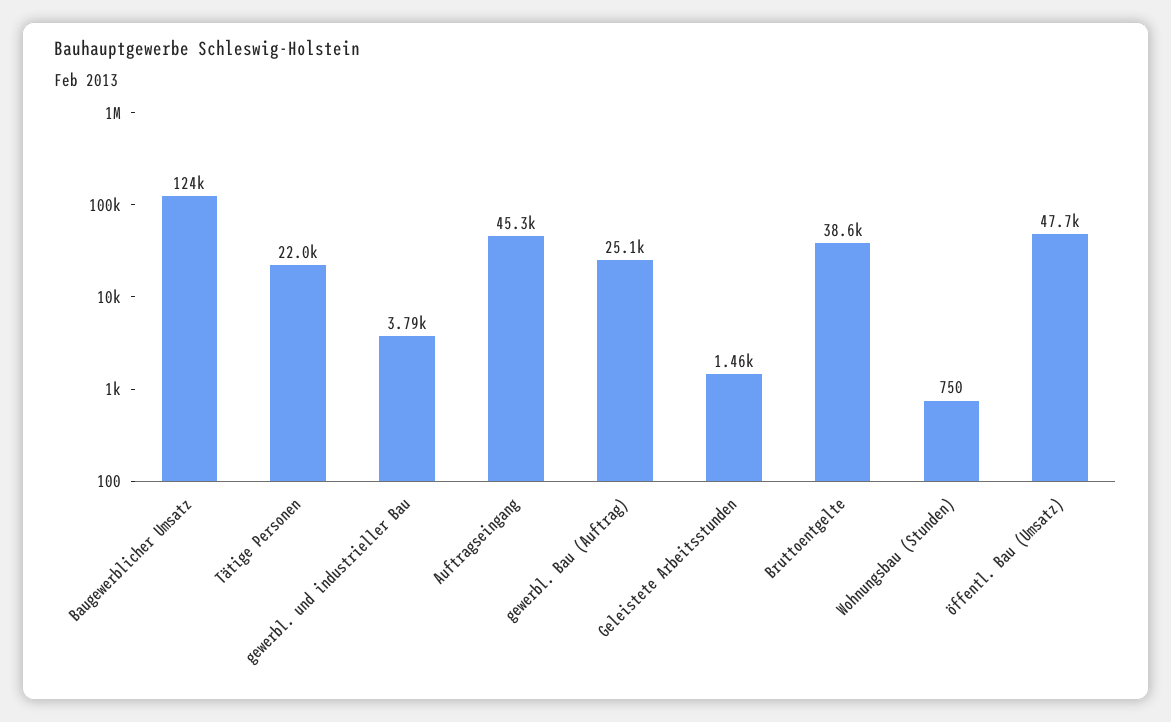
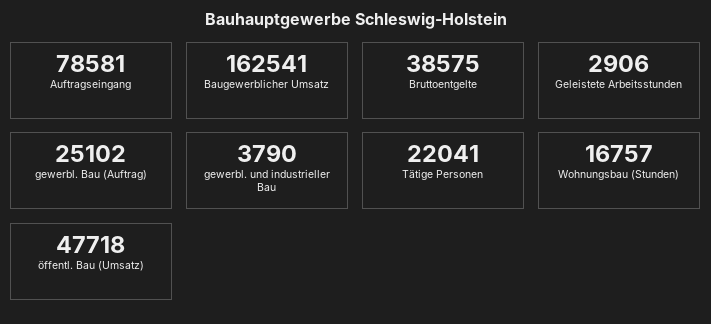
  {
-   "Baugewerblicher Umsatz": 124000,
+   "Baugewerblicher Umsatz": 162541,
    "Tätige Personen": 22041,
    "gewerbl. und industrieller Bau": 3790,
-   "Auftragseingang": 45300,
+   "Auftragseingang": 78581,
    "gewerbl. Bau (Auftrag)": 25102,
-   "Geleistete Arbeitsstunden": 1460,
+   "Geleistete Arbeitsstunden": 2906,
    "Bruttoentgelte": 38575,
-   "Wohnungsbau (Stunden)": 750,
+   "Wohnungsbau (Stunden)": 16757,
    "öffentl. Bau (Umsatz)": 47718
  }

